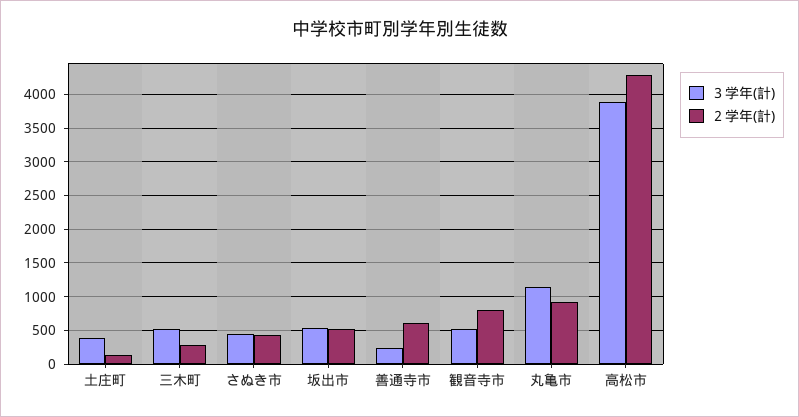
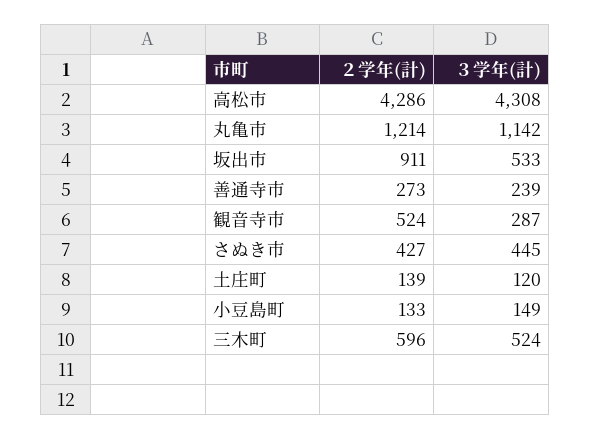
  {
    "３学年(計)": {
-     "土庄町": 400,
+     "土庄町": 120,
      "三木町": 524,
      "さぬき市": 445,
      "坂出市": 533,
      "善通寺市": 239,
-     "観音寺市": 500,
+     "観音寺市": 287,
      "丸亀市": 1142,
-     "高松市": 3900
+     "高松市": 4308,
+     "小豆島町": 149
    },
    "２学年(計)": {
      "土庄町": 139,
-     "三木町": 300,
+     "三木町": 596,
      "さぬき市": 427,
-     "坂出市": 500,
+     "坂出市": 911,
-     "善通寺市": 600,
+     "善通寺市": 273,
-     "観音寺市": 800,
+     "観音寺市": 524,
-     "丸亀市": 900,
+     "丸亀市": 1214,
-     "高松市": 4286
+     "高松市": 4286,
+     "小豆島町": 133
    }
  }

